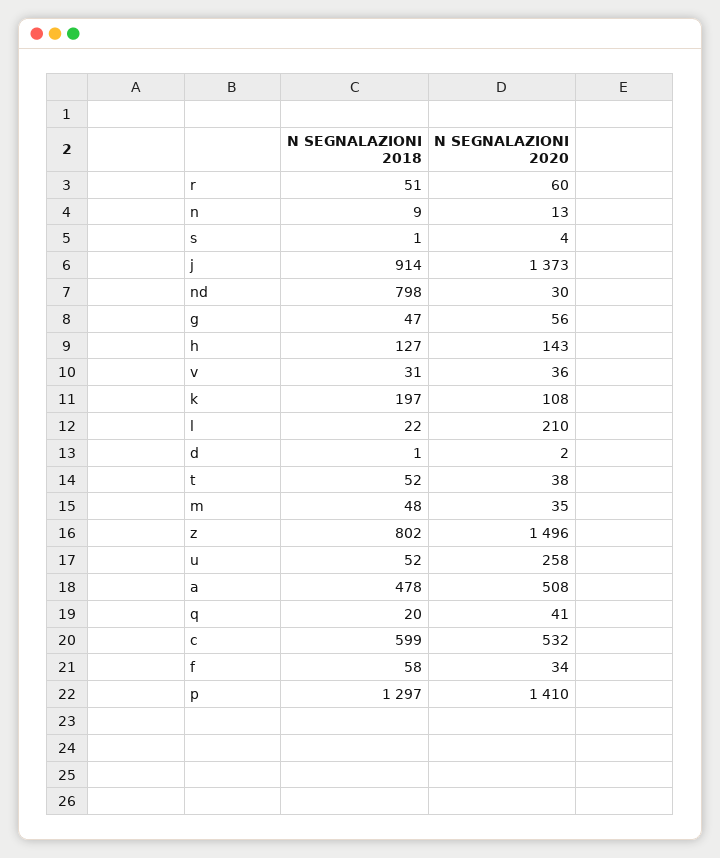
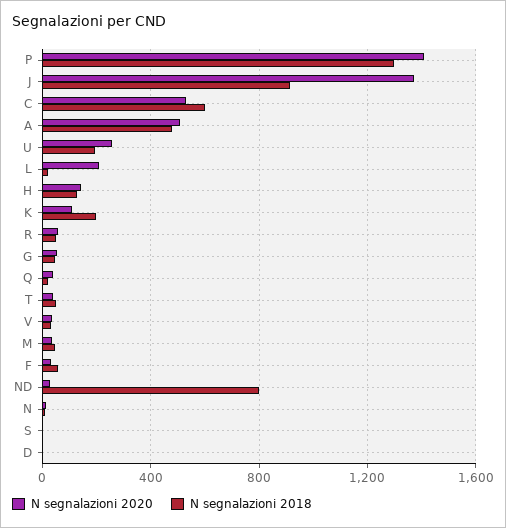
  {
    "N SEGNALAZIONI 2018": {
      "r": 51,
      "n": 9,
      "s": 1,
      "j": 914,
      "nd": 798,
      "g": 47,
      "h": 127,
      "v": 31,
      "k": 197,
      "l": 22,
      "d": 1,
      "t": 52,
      "m": 48,
-     "z": 802,
-     "u": 52,
+     "u": 200,
      "a": 478,
      "q": 20,
      "c": 599,
      "f": 58,
      "p": 1297
    },
    "N SEGNALAZIONI 2020": {
      "r": 60,
      "n": 13,
      "s": 4,
      "j": 1373,
      "nd": 30,
      "g": 56,
      "h": 143,
      "v": 36,
      "k": 108,
      "l": 210,
      "d": 2,
      "t": 38,
      "m": 35,
-     "z": 1496,
      "u": 258,
      "a": 508,
      "q": 41,
      "c": 532,
      "f": 34,
      "p": 1410
    }
  }

